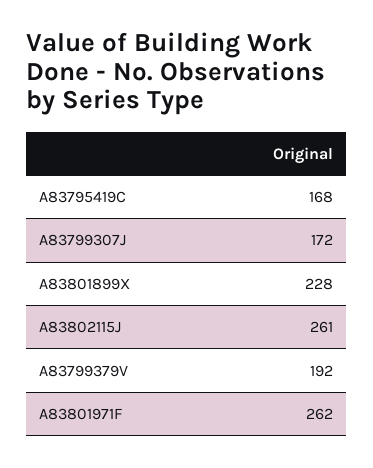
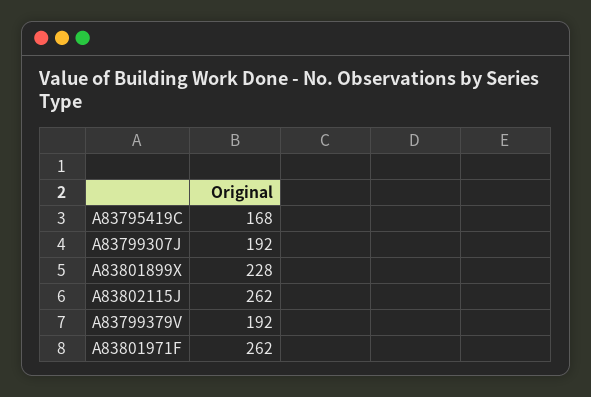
  {
    "A83795419C": 168,
-   "A83799307J": 172,
+   "A83799307J": 192,
    "A83801899X": 228,
-   "A83802115J": 261,
+   "A83802115J": 262,
    "A83799379V": 192,
    "A83801971F": 262
  }

